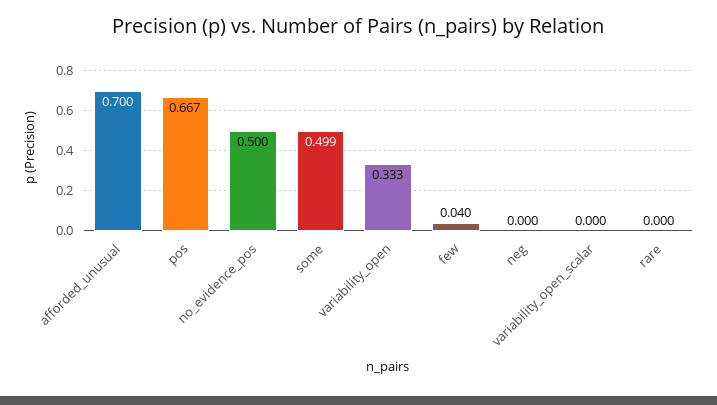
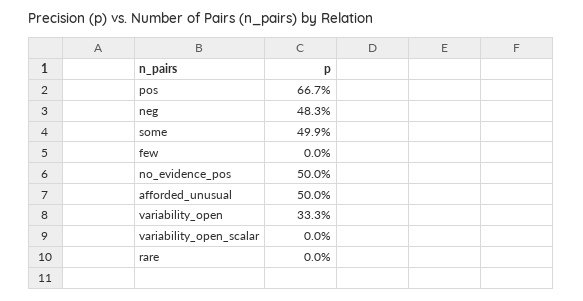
  {
-   "afforded_unusual": 0.7,
+   "afforded_unusual": 0.5,
    "pos": 0.667,
    "no_evidence_pos": 0.5,
    "some": 0.499,
    "variability_open": 0.333,
-   "few": 0.04,
+   "few": 0,
-   "neg": 0,
+   "neg": 0.483,
    "variability_open_scalar": 0,
    "rare": 0
  }

